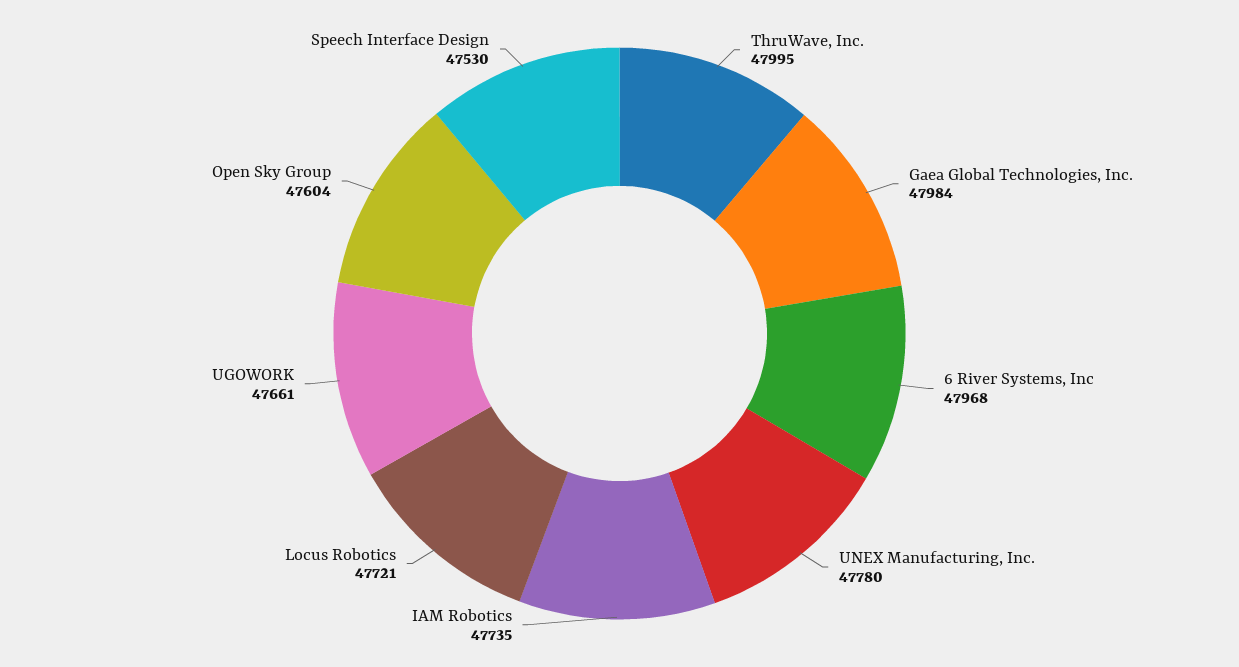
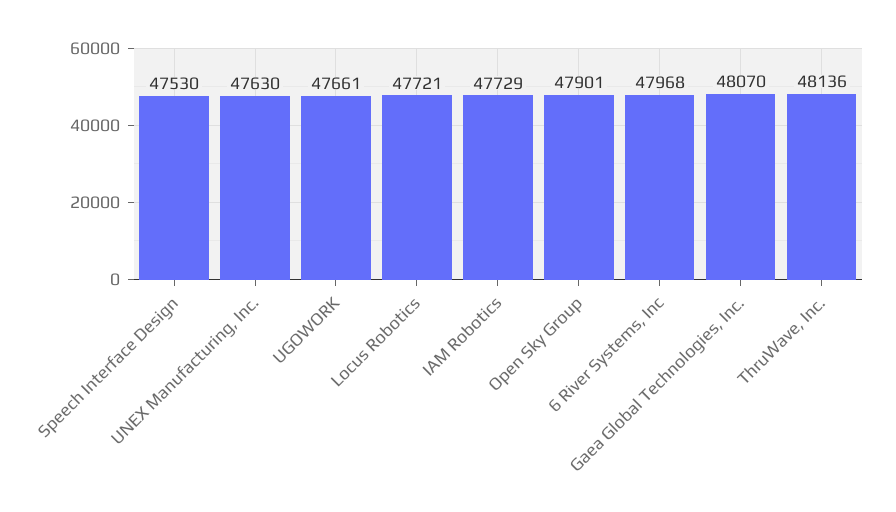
  {
-   "ThruWave, Inc.": 47995,
+   "ThruWave, Inc.": 48136,
-   "Gaea Global Technologies, Inc.": 47984,
+   "Gaea Global Technologies, Inc.": 48070,
    "6 River Systems, Inc": 47968,
-   "UNEX Manufacturing, Inc.": 47780,
+   "UNEX Manufacturing, Inc.": 47630,
-   "IAM Robotics": 47735,
+   "IAM Robotics": 47729,
    "Locus Robotics": 47721,
    "UGOWORK": 47661,
-   "Open Sky Group": 47604,
+   "Open Sky Group": 47901,
    "Speech Interface Design": 47530
  }

